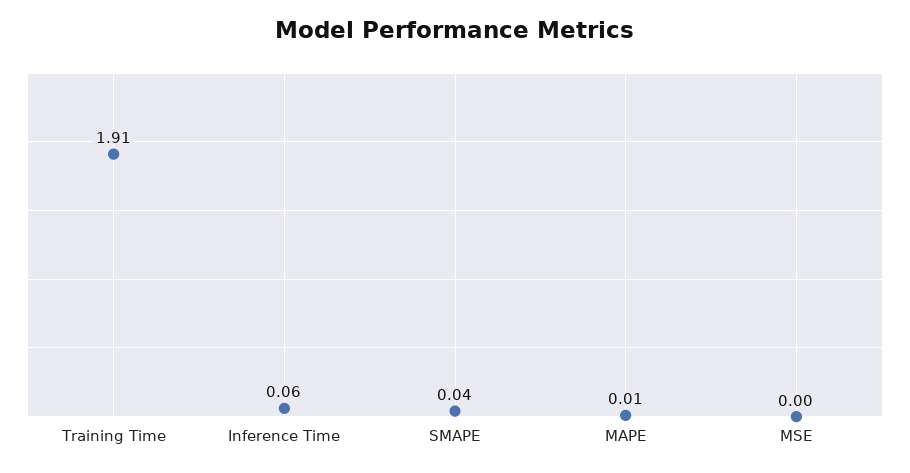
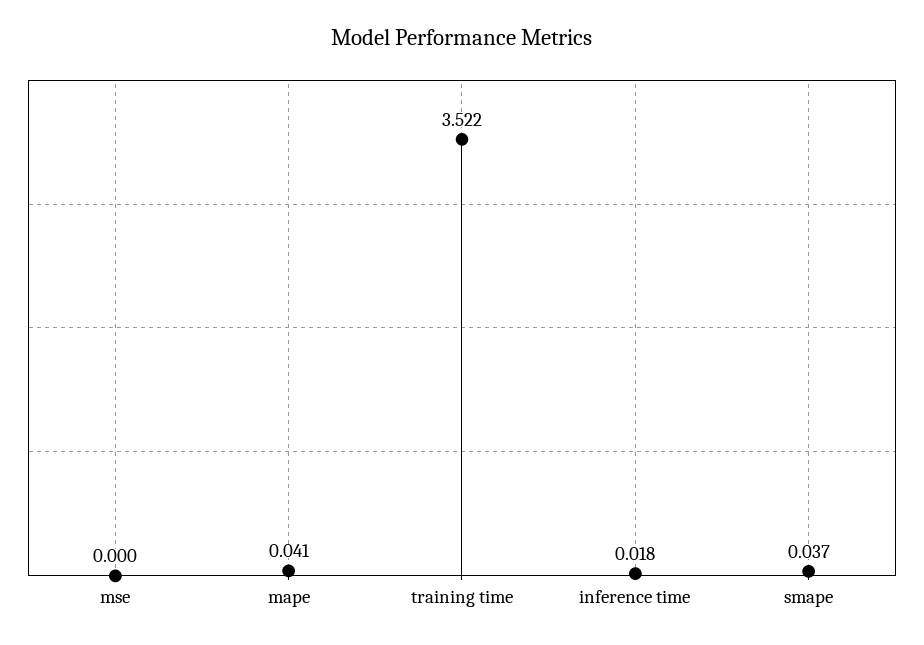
  {
-   "Training Time": 1.91,
+   "Training Time": 3.522,
-   "Inference Time": 0.06,
+   "Inference Time": 0.018,
    "SMAPE": 0.037,
-   "MAPE": 0.01,
+   "MAPE": 0.041,
    "MSE": 0
  }

